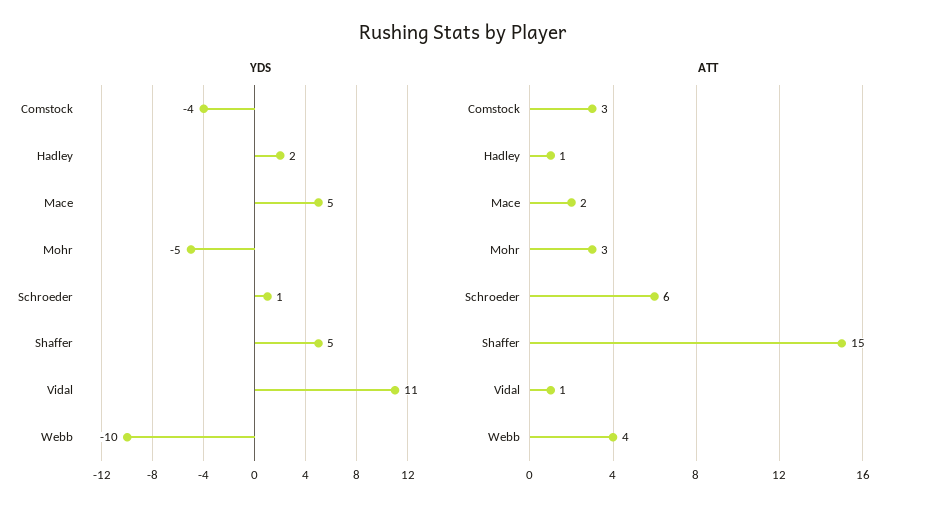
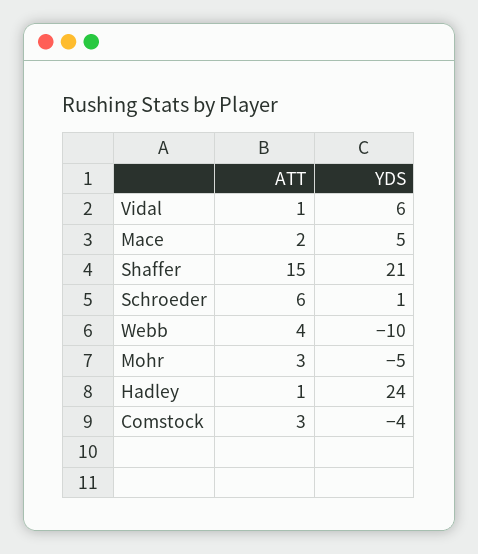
  {
    "YDS": {
      "Comstock": -4,
-     "Hadley": 2,
+     "Hadley": 24,
      "Mace": 5,
      "Mohr": -5,
      "Schroeder": 1,
-     "Shaffer": 5,
+     "Shaffer": 21,
-     "Vidal": 11,
+     "Vidal": 6,
      "Webb": -10
    },
    "ATT": {
      "Comstock": 3,
      "Hadley": 1,
      "Mace": 2,
      "Mohr": 3,
      "Schroeder": 6,
      "Shaffer": 15,
      "Vidal": 1,
      "Webb": 4
    }
  }

